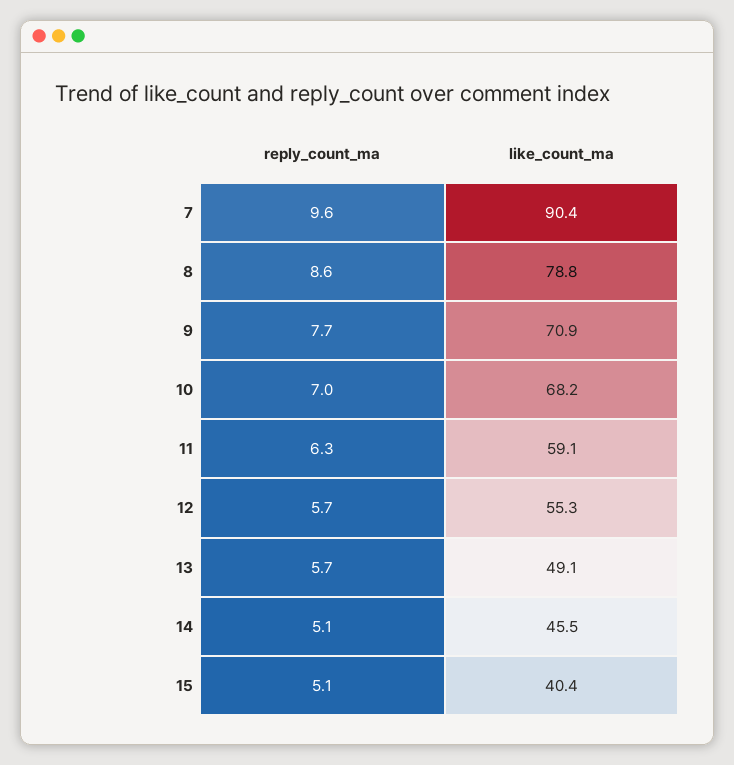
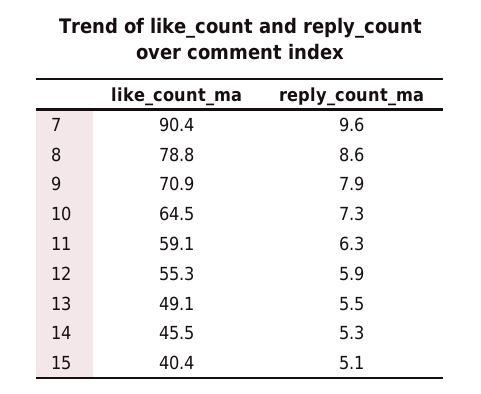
  {
    "reply_count_ma": {
      "7": 9.6,
      "8": 8.6,
-     "9": 7.7,
+     "9": 7.9,
-     "10": 7,
+     "10": 7.3,
      "11": 6.3,
-     "12": 5.7,
+     "12": 5.9,
-     "13": 5.7,
+     "13": 5.5,
-     "14": 5.1,
+     "14": 5.3,
      "15": 5.1
    },
    "like_count_ma": {
      "7": 90.4,
      "8": 78.8,
      "9": 70.9,
-     "10": 68.2,
+     "10": 64.5,
      "11": 59.1,
      "12": 55.3,
      "13": 49.1,
      "14": 45.5,
      "15": 40.4
    }
  }

